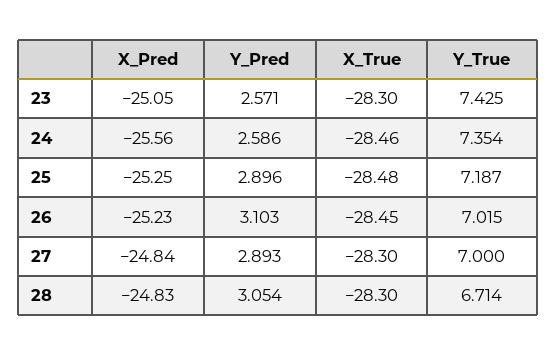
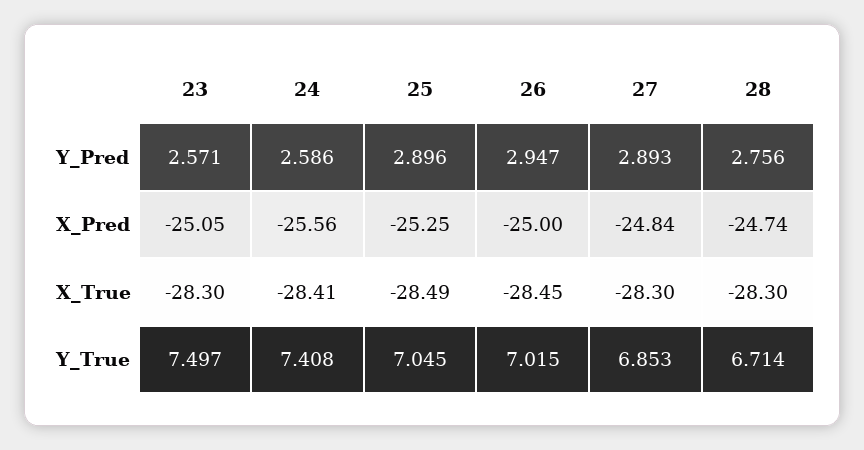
  {
    "X_Pred": {
      "23": -25.05,
      "24": -25.56,
      "25": -25.25,
-     "26": -25.23,
+     "26": -25,
      "27": -24.84,
-     "28": -24.83
+     "28": -24.74
    },
    "Y_Pred": {
      "23": 2.571,
      "24": 2.586,
      "25": 2.896,
-     "26": 3.103,
+     "26": 2.947,
      "27": 2.893,
-     "28": 3.054
+     "28": 2.756
    },
    "X_True": {
      "23": -28.3,
-     "24": -28.46,
+     "24": -28.41,
-     "25": -28.48,
+     "25": -28.49,
      "26": -28.45,
      "27": -28.3,
      "28": -28.3
    },
    "Y_True": {
-     "23": 7.425,
+     "23": 7.497,
-     "24": 7.354,
+     "24": 7.408,
-     "25": 7.187,
+     "25": 7.045,
      "26": 7.015,
-     "27": 7,
+     "27": 6.853,
      "28": 6.714
    }
  }

